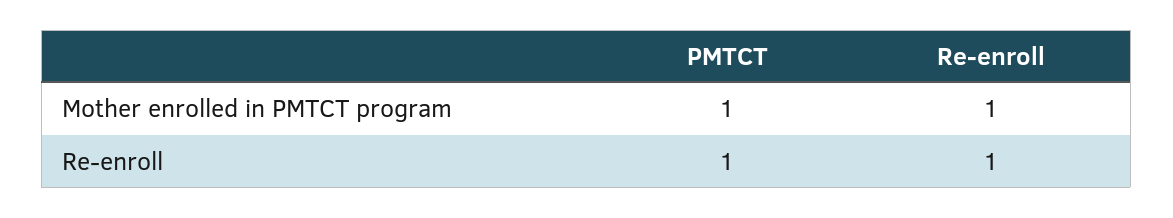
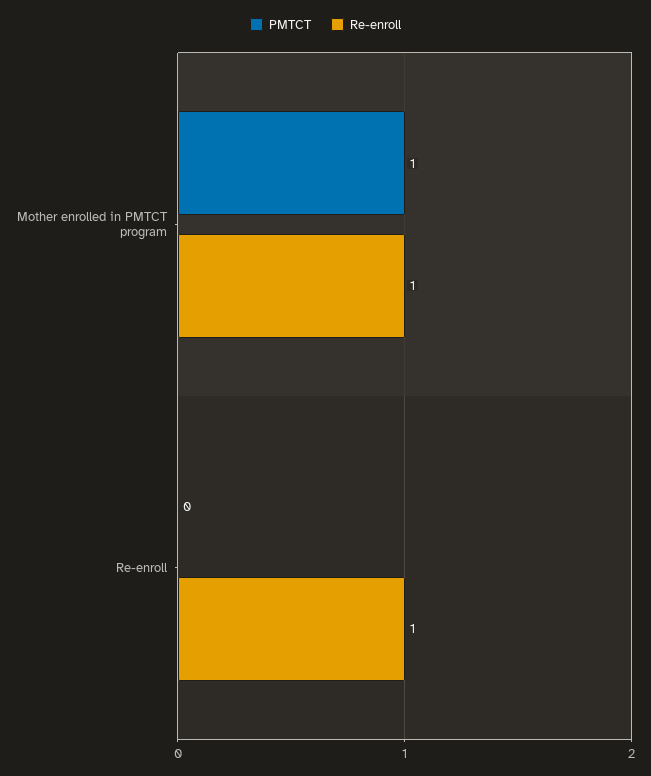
  {
    "PMTCT": {
      "Mother enrolled in PMTCT program": 1,
-     "Re-enroll": 1
+     "Re-enroll": 0
    },
    "Re-enroll": {
      "Mother enrolled in PMTCT program": 1,
      "Re-enroll": 1
    }
  }

